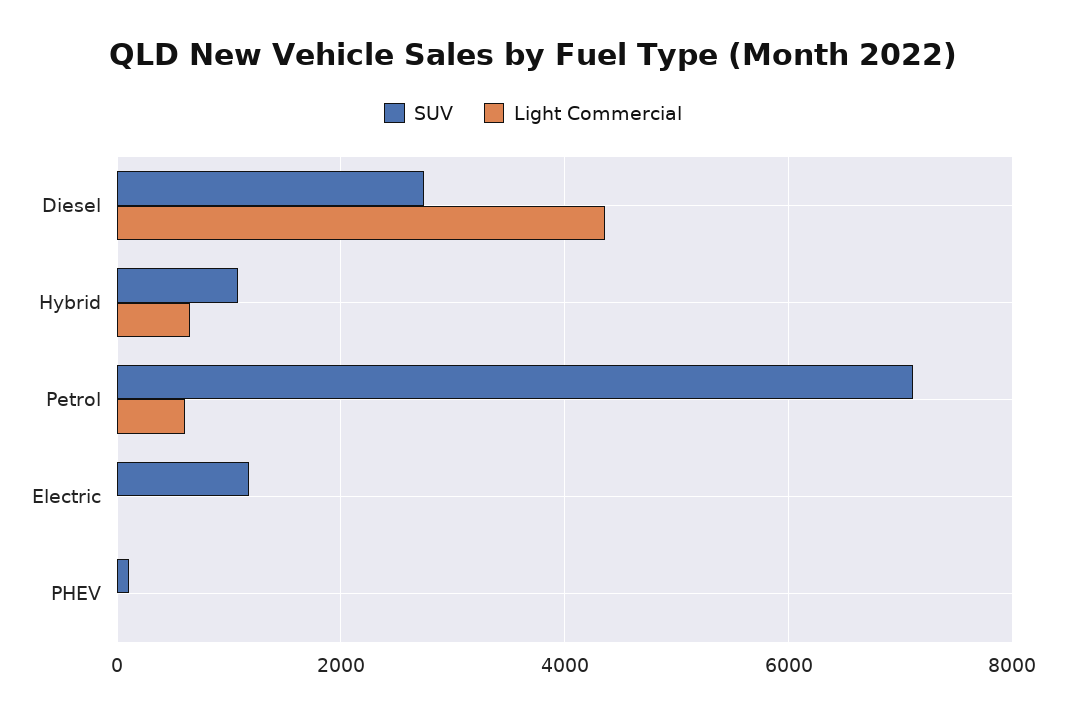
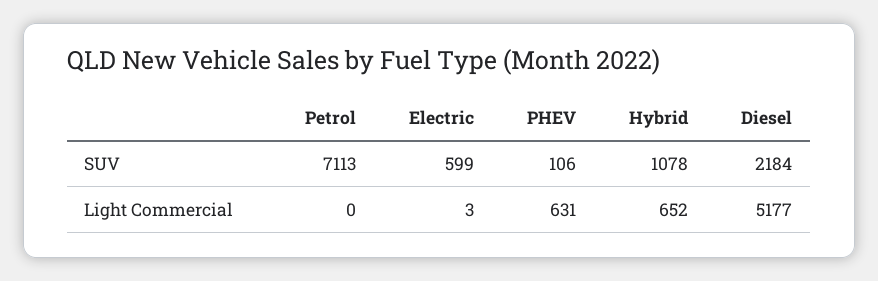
  {
    "SUV": {
-     "Diesel": 2800,
+     "Diesel": 2184,
      "Hybrid": 1078,
      "Petrol": 7113,
-     "Electric": 1200,
+     "Electric": 599,
      "PHEV": 106
    },
    "Light Commercial": {
-     "Diesel": 4400,
+     "Diesel": 5177,
      "Hybrid": 652,
-     "Petrol": 600,
+     "Petrol": 0,
      "Electric": 3,
-     "PHEV": 0
+     "PHEV": 631
    }
  }

